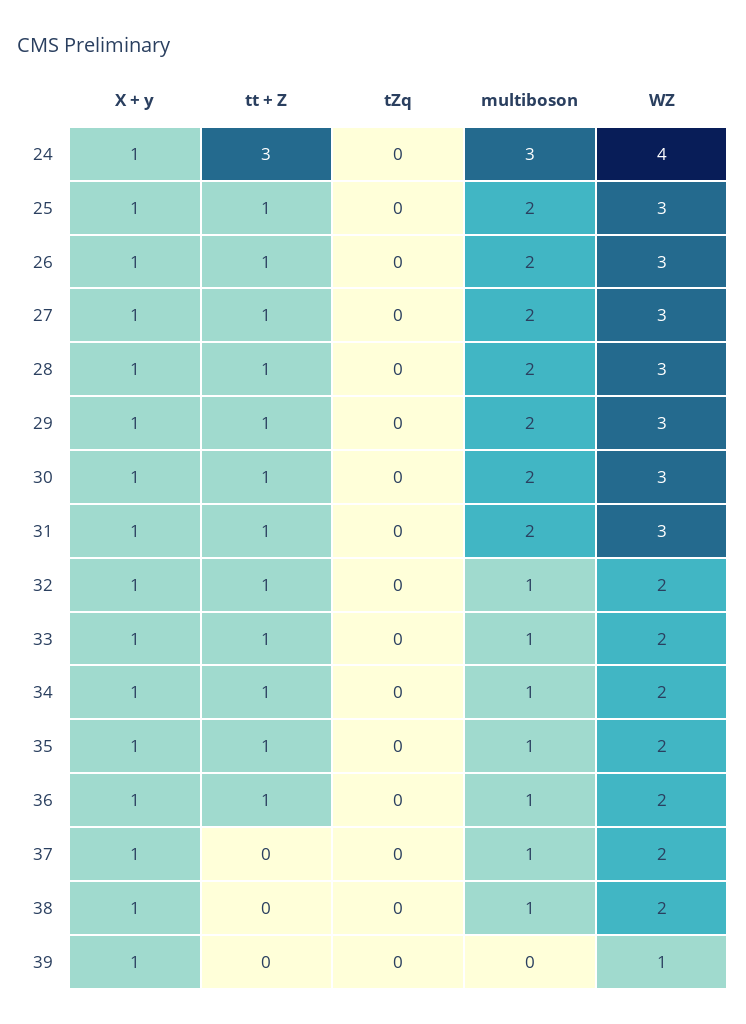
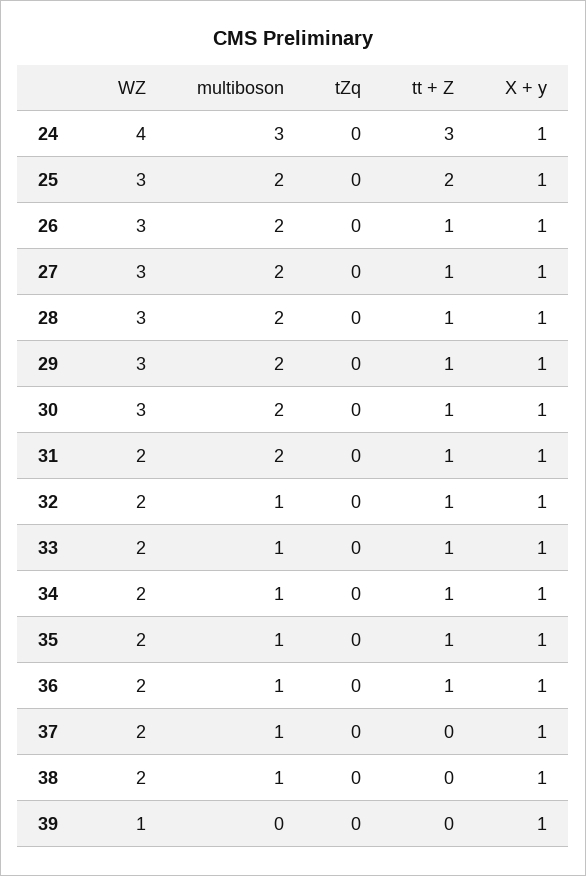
  {
    "X + y": {
      "24": 1,
      "25": 1,
      "26": 1,
      "27": 1,
      "28": 1,
      "29": 1,
      "30": 1,
      "31": 1,
      "32": 1,
      "33": 1,
      "34": 1,
      "35": 1,
      "36": 1,
      "37": 1,
      "38": 1,
      "39": 1
    },
    "tt + Z": {
      "24": 3,
-     "25": 1,
+     "25": 2,
      "26": 1,
      "27": 1,
      "28": 1,
      "29": 1,
      "30": 1,
      "31": 1,
      "32": 1,
      "33": 1,
      "34": 1,
      "35": 1,
      "36": 1,
      "37": 0,
      "38": 0,
      "39": 0
    },
    "tZq": {
      "24": 0,
      "25": 0,
      "26": 0,
      "27": 0,
      "28": 0,
      "29": 0,
      "30": 0,
      "31": 0,
      "32": 0,
      "33": 0,
      "34": 0,
      "35": 0,
      "36": 0,
      "37": 0,
      "38": 0,
      "39": 0
    },
    "multiboson": {
      "24": 3,
      "25": 2,
      "26": 2,
      "27": 2,
      "28": 2,
      "29": 2,
      "30": 2,
      "31": 2,
      "32": 1,
      "33": 1,
      "34": 1,
      "35": 1,
      "36": 1,
      "37": 1,
      "38": 1,
      "39": 0
    },
    "WZ": {
      "24": 4,
      "25": 3,
      "26": 3,
      "27": 3,
      "28": 3,
      "29": 3,
      "30": 3,
-     "31": 3,
+     "31": 2,
      "32": 2,
      "33": 2,
      "34": 2,
      "35": 2,
      "36": 2,
      "37": 2,
      "38": 2,
      "39": 1
    }
  }

